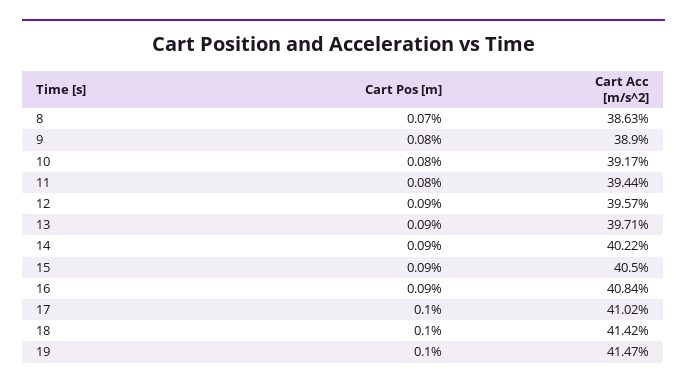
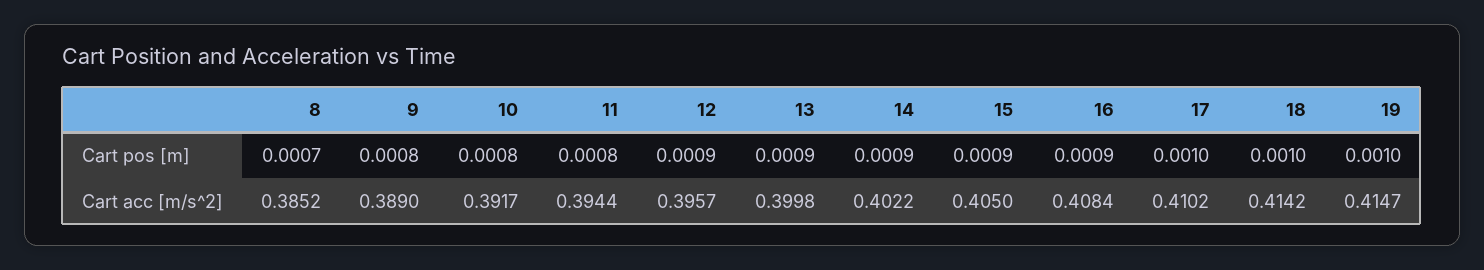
  {
    "Cart Pos [m]": {
      "8": 0.0007,
      "9": 0.0008,
      "10": 0.0008,
      "11": 0.0008,
      "12": 0.0009,
      "13": 0.0009,
      "14": 0.0009,
      "15": 0.0009,
      "16": 0.0009,
      "17": 0.001,
      "18": 0.001,
      "19": 0.001
    },
    "Cart Acc [m/s^2]": {
-     "8": 0.3863,
+     "8": 0.3852,
      "9": 0.389,
      "10": 0.3917,
      "11": 0.3944,
      "12": 0.3957,
-     "13": 0.3971,
+     "13": 0.3998,
      "14": 0.4022,
      "15": 0.405,
      "16": 0.4084,
      "17": 0.4102,
      "18": 0.4142,
      "19": 0.4147
    }
  }

